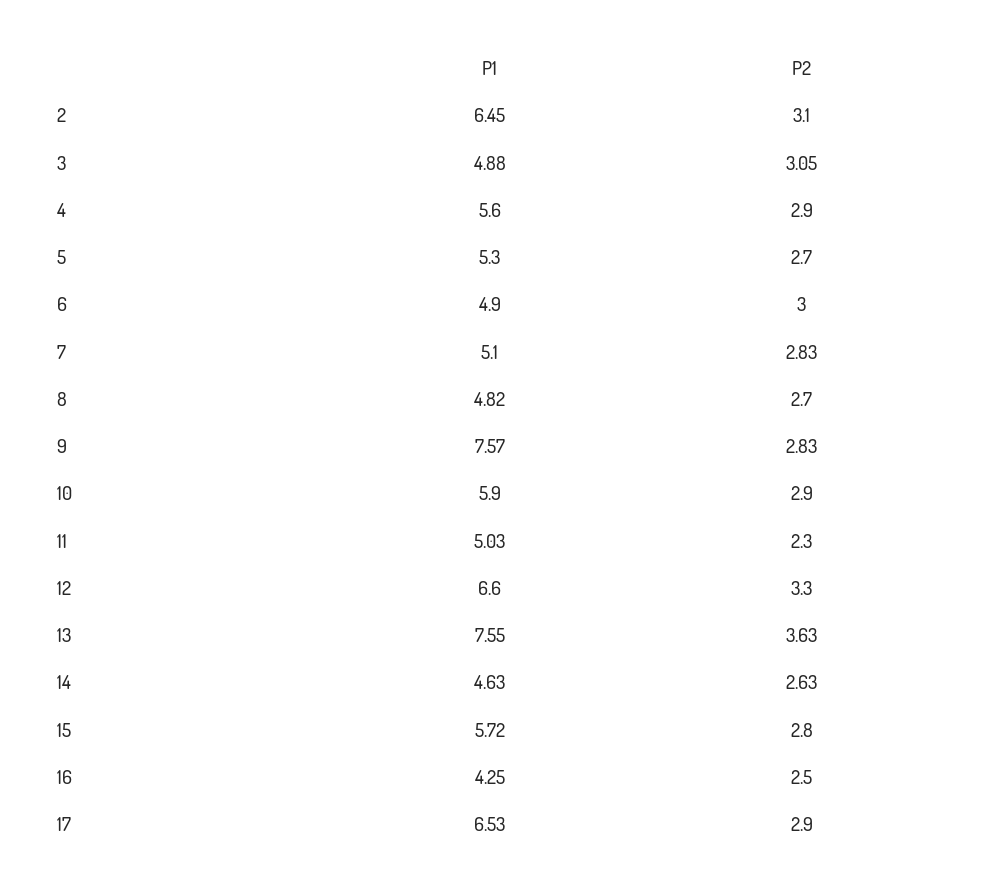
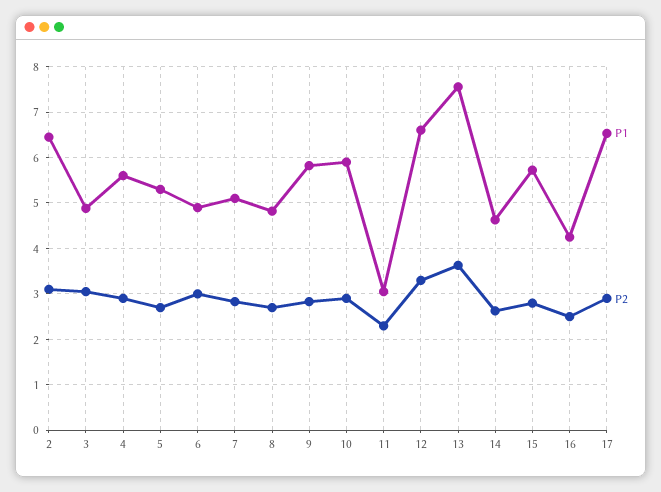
  {
    "P1": {
      "2": 6.45,
      "3": 4.88,
      "4": 5.6,
      "5": 5.3,
      "6": 4.9,
      "7": 5.1,
      "8": 4.82,
-     "9": 7.57,
+     "9": 5.8,
      "10": 5.9,
-     "11": 5.03,
+     "11": 3,
      "12": 6.6,
      "13": 7.55,
      "14": 4.63,
      "15": 5.72,
      "16": 4.25,
      "17": 6.53
    },
    "P2": {
      "2": 3.1,
      "3": 3.05,
      "4": 2.9,
      "5": 2.7,
      "6": 3,
      "7": 2.83,
      "8": 2.7,
      "9": 2.83,
      "10": 2.9,
      "11": 2.3,
      "12": 3.3,
      "13": 3.63,
      "14": 2.63,
      "15": 2.8,
      "16": 2.5,
      "17": 2.9
    }
  }

